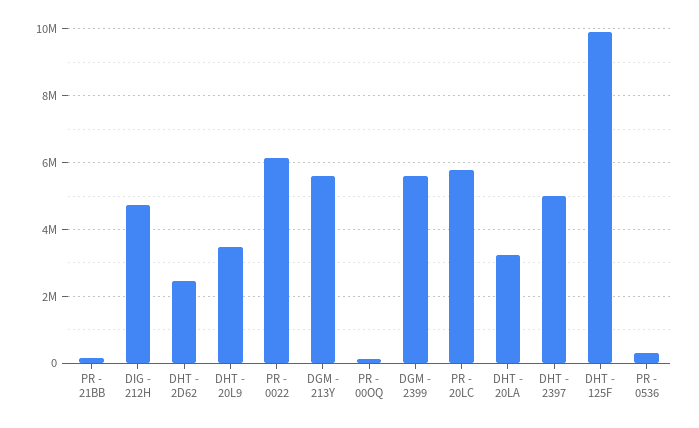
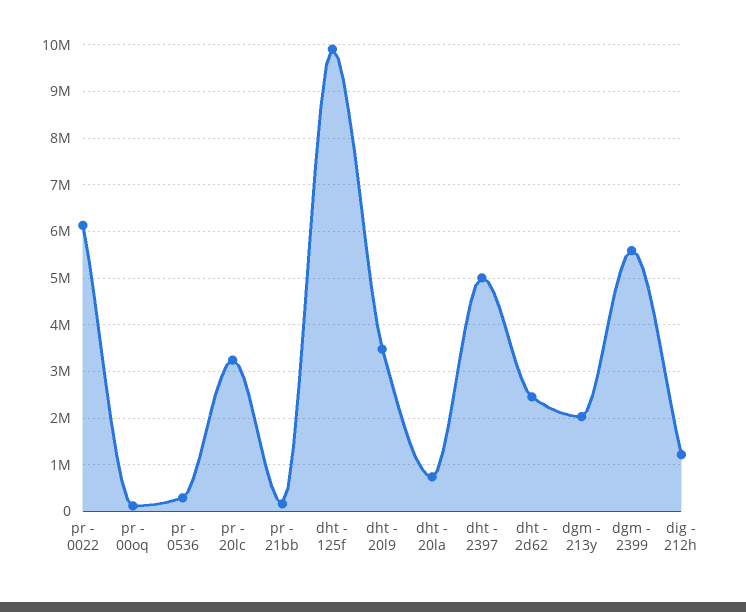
  {
    "PR - 21BB": 200000,
-   "DIG - 212H": 4800000,
+   "DIG - 212H": 1200000,
    "DHT - 2D62": 2400000,
    "DHT - 20L9": 3400000,
    "PR - 0022": 6200000,
-   "DGM - 213Y": 5600000,
+   "DGM - 213Y": 2000000,
    "PR - 00OQ": 200000,
    "DGM - 2399": 5600000,
-   "PR - 20LC": 5800000,
+   "PR - 20LC": 3200000,
-   "DHT - 20LA": 3200000,
+   "DHT - 20LA": 800000,
    "DHT - 2397": 5000000,
    "DHT - 125F": 10000000,
    "PR - 0536": 200000
  }

